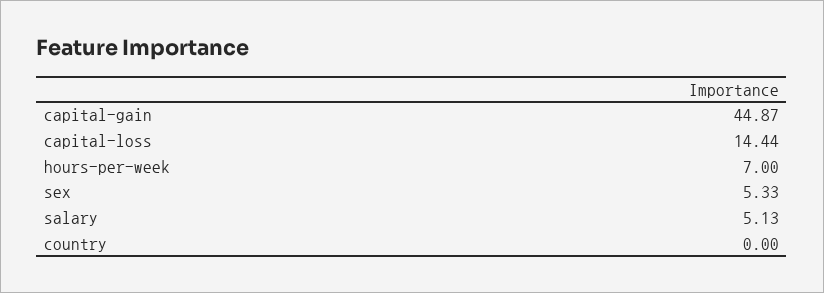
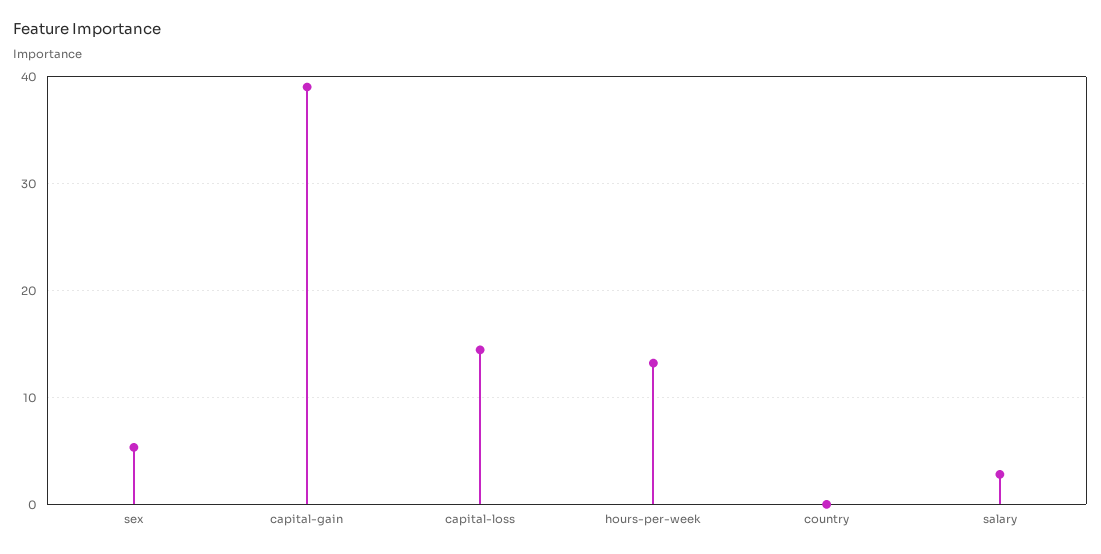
  {
-   "capital-gain": 44.87,
+   "capital-gain": 39,
    "capital-loss": 14.44,
-   "hours-per-week": 7,
+   "hours-per-week": 13,
    "sex": 5.33,
-   "salary": 5.13,
+   "salary": 3,
    "country": 0
  }

